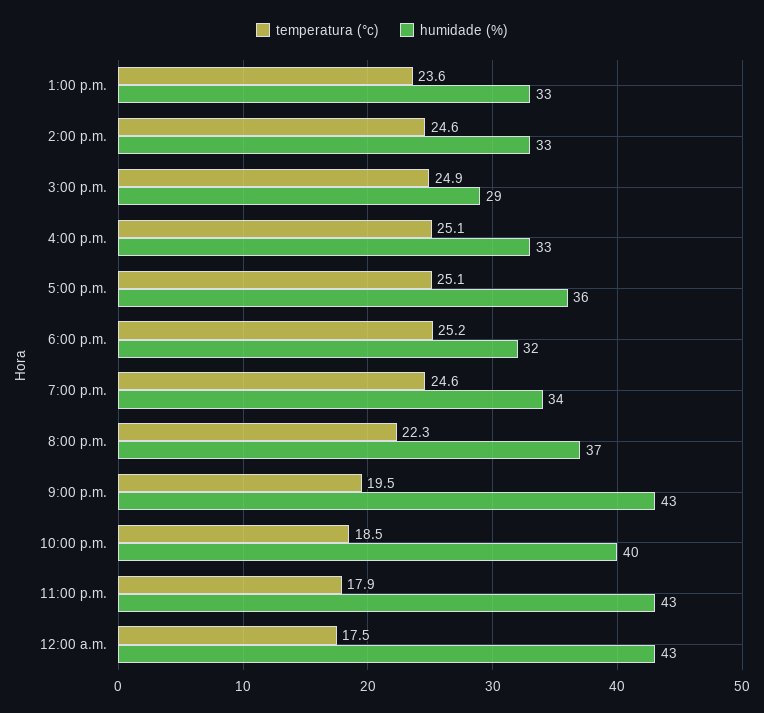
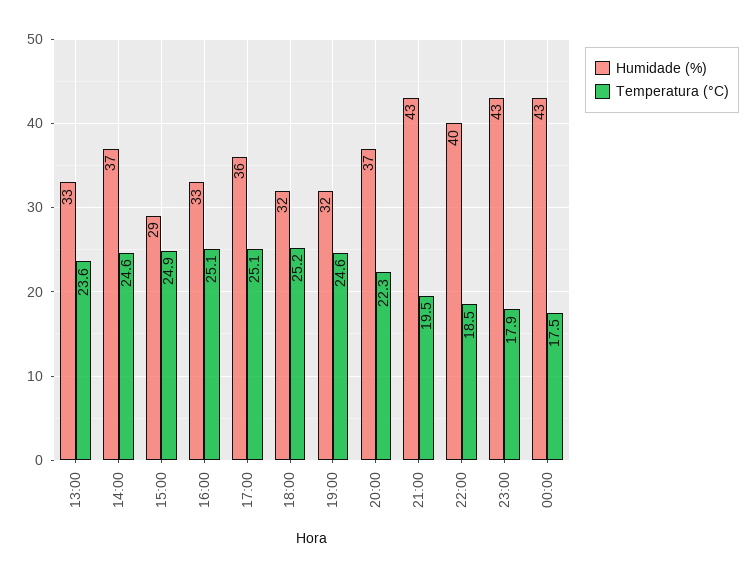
  {
    "temperatura (°c)": {
      "1:00 p.m.": 23.6,
      "2:00 p.m.": 24.6,
      "3:00 p.m.": 24.9,
      "4:00 p.m.": 25.1,
      "5:00 p.m.": 25.1,
      "6:00 p.m.": 25.2,
      "7:00 p.m.": 24.6,
      "8:00 p.m.": 22.3,
      "9:00 p.m.": 19.5,
      "10:00 p.m.": 18.5,
      "11:00 p.m.": 17.9,
      "12:00 a.m.": 17.5
    },
    "humidade (%)": {
      "1:00 p.m.": 33,
-     "2:00 p.m.": 33,
+     "2:00 p.m.": 37,
      "3:00 p.m.": 29,
      "4:00 p.m.": 33,
      "5:00 p.m.": 36,
      "6:00 p.m.": 32,
-     "7:00 p.m.": 34,
+     "7:00 p.m.": 32,
      "8:00 p.m.": 37,
      "9:00 p.m.": 43,
      "10:00 p.m.": 40,
      "11:00 p.m.": 43,
      "12:00 a.m.": 43
    }
  }

